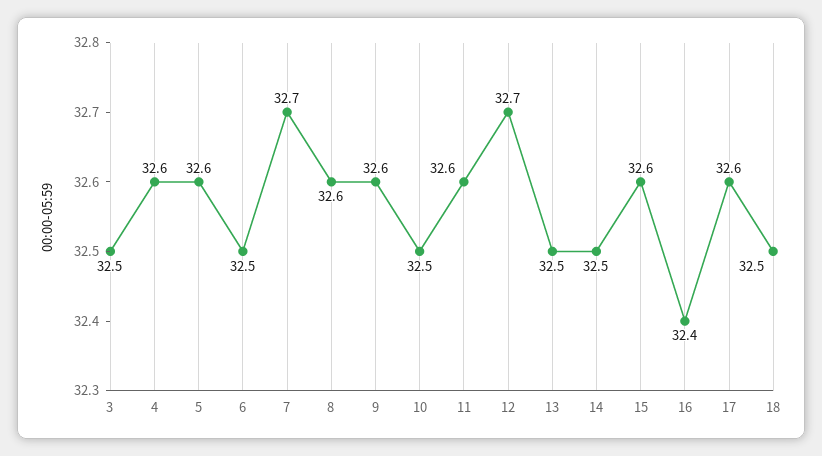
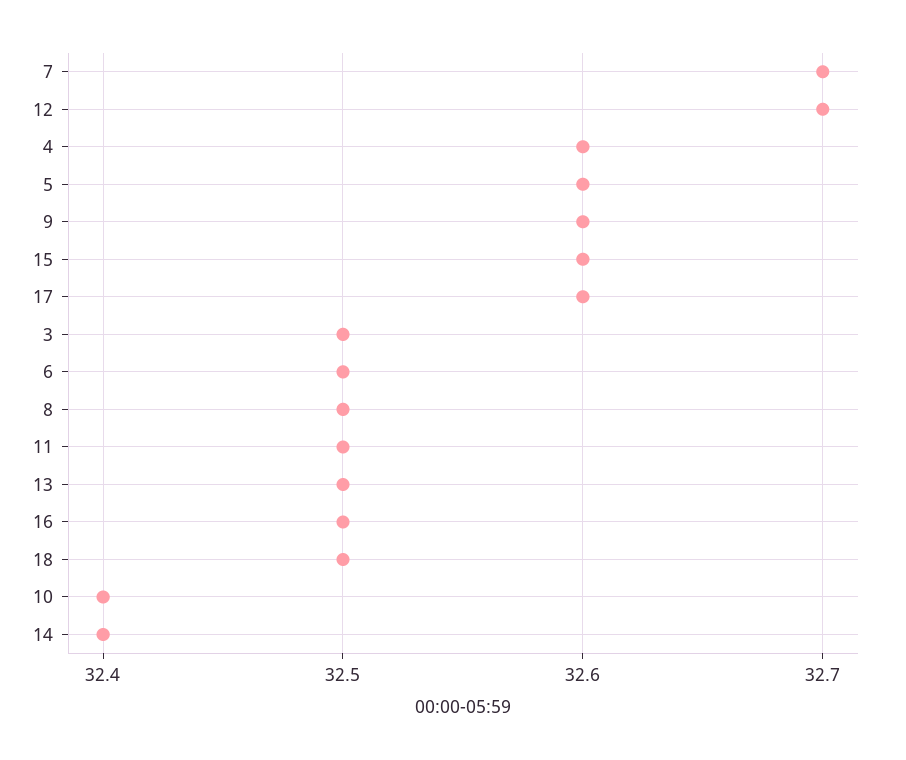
  {
    "3": 32.5,
    "4": 32.6,
    "5": 32.6,
    "6": 32.5,
    "7": 32.7,
-   "8": 32.6,
+   "8": 32.5,
    "9": 32.6,
-   "10": 32.5,
+   "10": 32.4,
-   "11": 32.6,
+   "11": 32.5,
    "12": 32.7,
    "13": 32.5,
-   "14": 32.5,
+   "14": 32.4,
    "15": 32.6,
-   "16": 32.4,
+   "16": 32.5,
    "17": 32.6,
    "18": 32.5
  }

